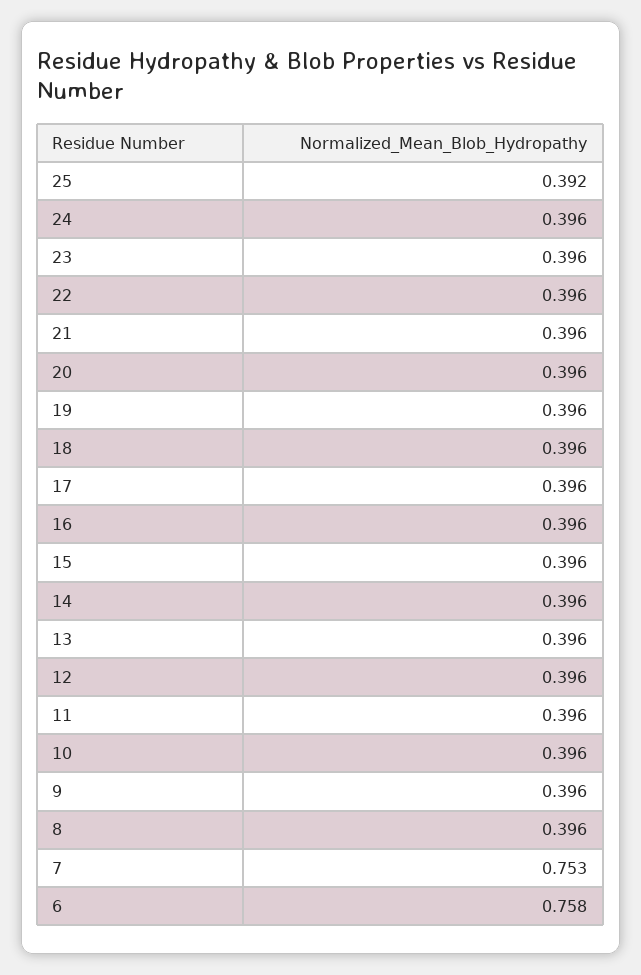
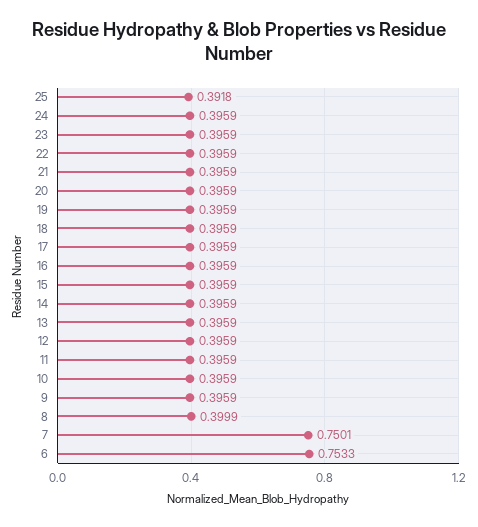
  {
    "25": 0.3918,
    "24": 0.3959,
    "23": 0.3959,
    "22": 0.3959,
    "21": 0.3959,
    "20": 0.3959,
    "19": 0.3959,
    "18": 0.3959,
    "17": 0.3959,
    "16": 0.3959,
    "15": 0.3959,
    "14": 0.3959,
    "13": 0.3959,
    "12": 0.3959,
    "11": 0.3959,
    "10": 0.3959,
    "9": 0.3959,
-   "8": 0.396,
+   "8": 0.3999,
-   "7": 0.753,
+   "7": 0.7501,
-   "6": 0.758
+   "6": 0.7533
  }

